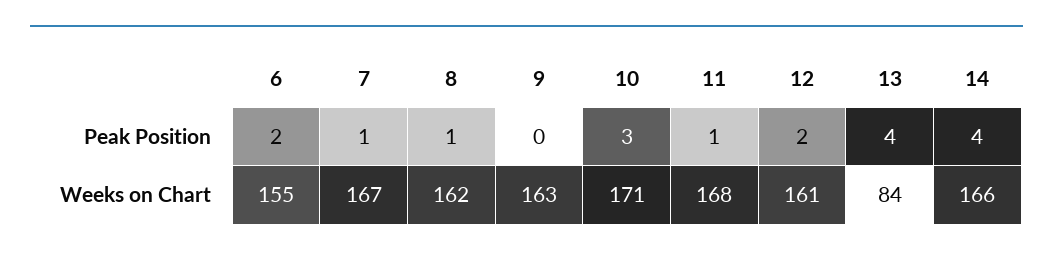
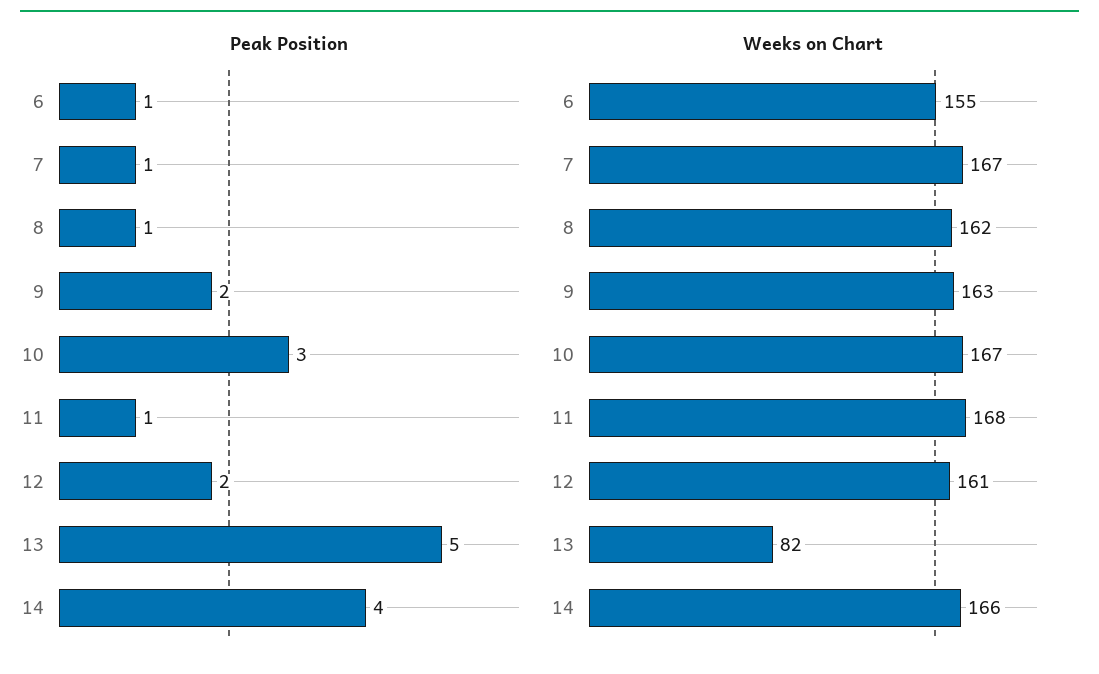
  {
    "Peak Position": {
-     "6": 2,
+     "6": 1,
      "7": 1,
      "8": 1,
-     "9": 0,
+     "9": 2,
      "10": 3,
      "11": 1,
      "12": 2,
-     "13": 4,
+     "13": 5,
      "14": 4
    },
    "Weeks on Chart": {
      "6": 155,
      "7": 167,
      "8": 162,
      "9": 163,
-     "10": 171,
+     "10": 167,
      "11": 168,
      "12": 161,
-     "13": 84,
+     "13": 82,
      "14": 166
    }
  }

